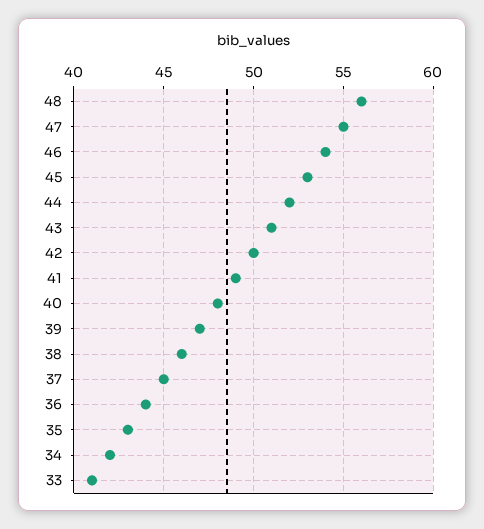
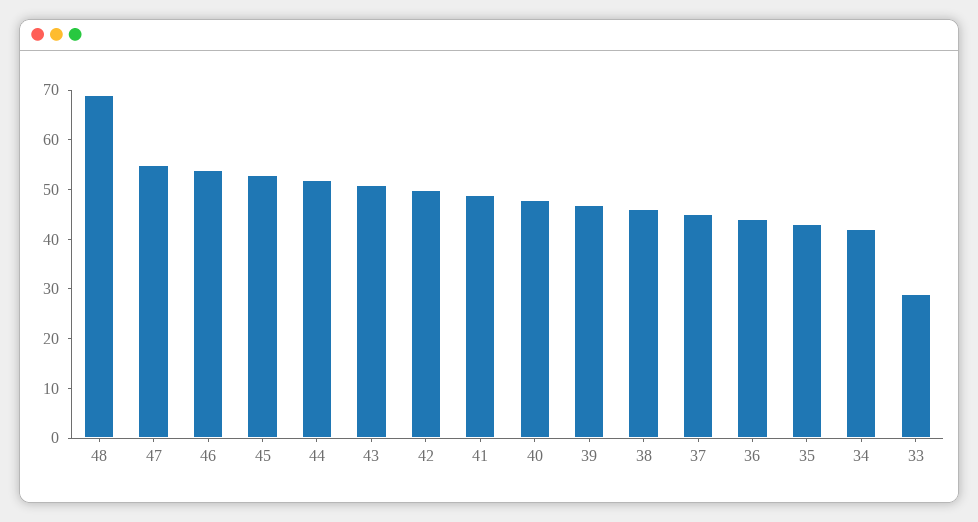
  {
-   "48": 56,
+   "48": 70,
    "47": 55,
    "46": 54,
    "45": 53,
    "44": 52,
    "43": 51,
    "42": 50,
    "41": 49,
    "40": 48,
    "39": 47,
    "38": 46,
    "37": 45,
    "36": 44,
    "35": 43,
    "34": 42,
-   "33": 41
+   "33": 30
  }

